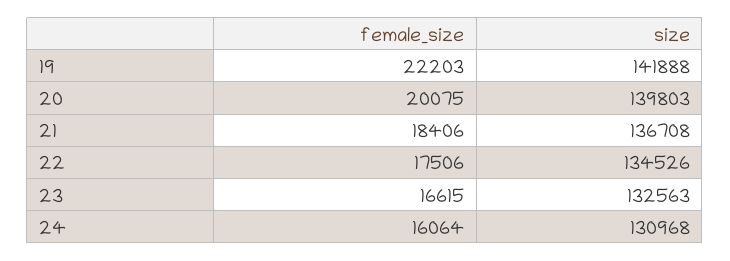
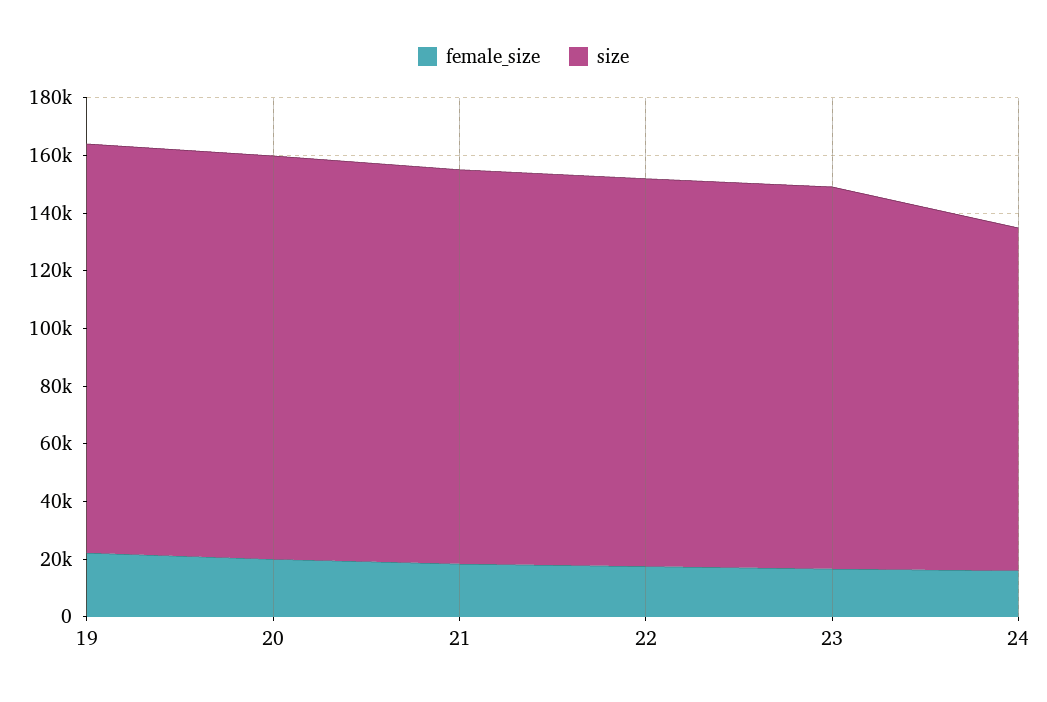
  {
    "female_size": {
      "19": 22203,
      "20": 20075,
      "21": 18406,
      "22": 17506,
      "23": 16615,
      "24": 16064
    },
    "size": {
      "19": 141888,
      "20": 139803,
      "21": 136708,
      "22": 134526,
      "23": 132563,
-     "24": 130968
+     "24": 120000
    }
  }

